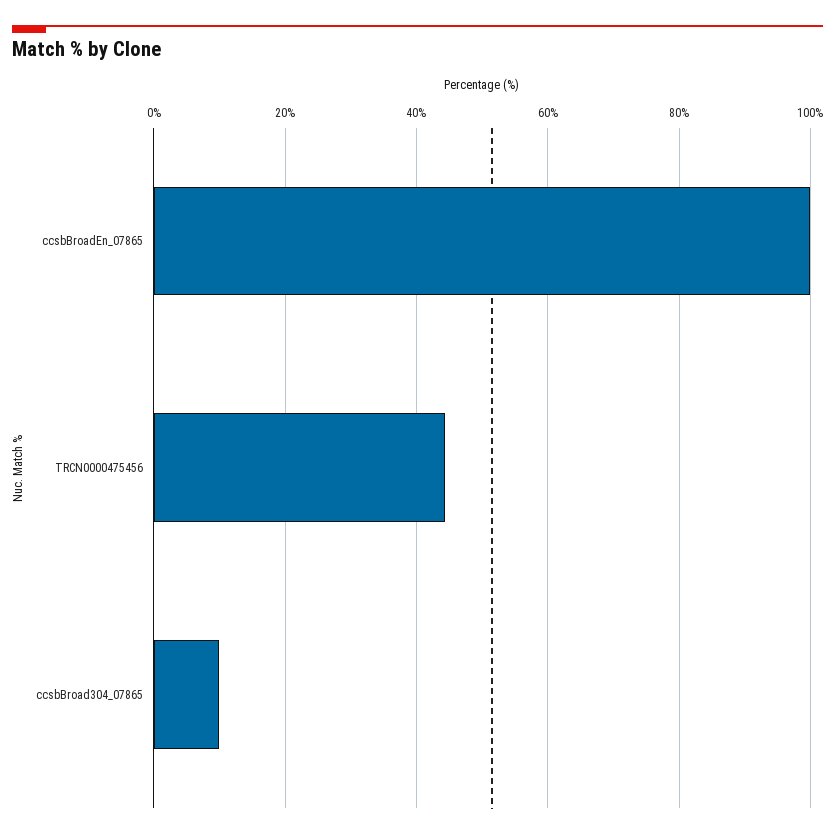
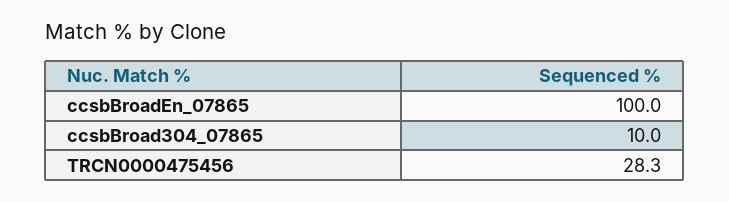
  {
    "ccsbBroadEn_07865": 100,
-   "TRCN0000475456": 44,
+   "TRCN0000475456": 28.3,
    "ccsbBroad304_07865": 10
  }

